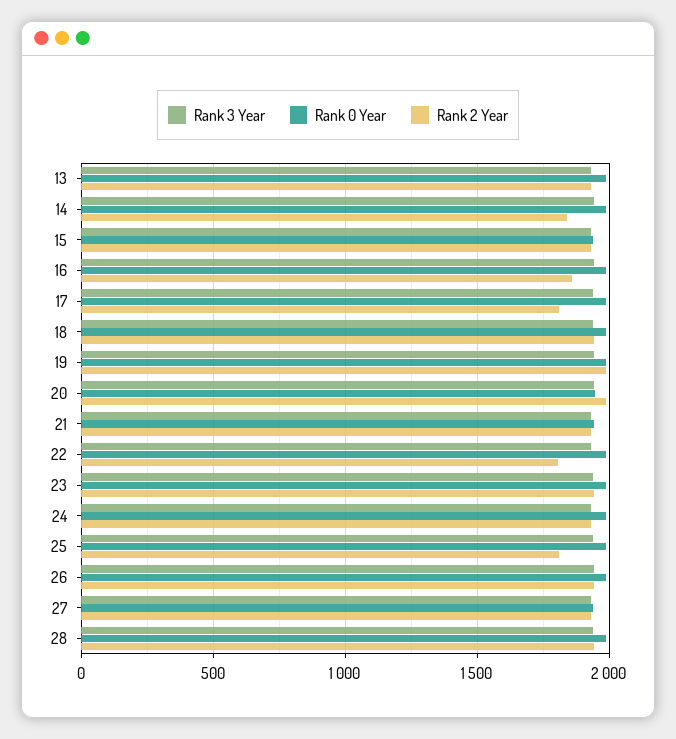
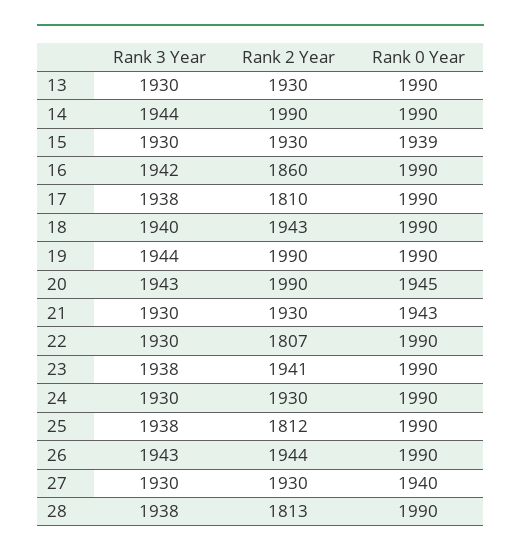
  {
    "Rank 3 Year": {
      "13": 1930,
      "14": 1944,
      "15": 1930,
      "16": 1942,
      "17": 1938,
      "18": 1940,
      "19": 1944,
      "20": 1943,
      "21": 1930,
      "22": 1930,
      "23": 1938,
      "24": 1930,
      "25": 1938,
      "26": 1943,
      "27": 1930,
      "28": 1938
    },
    "Rank 0 Year": {
      "13": 1990,
      "14": 1990,
      "15": 1939,
      "16": 1990,
      "17": 1990,
      "18": 1990,
      "19": 1990,
      "20": 1945,
      "21": 1943,
      "22": 1990,
      "23": 1990,
      "24": 1990,
      "25": 1990,
      "26": 1990,
      "27": 1940,
      "28": 1990
    },
    "Rank 2 Year": {
      "13": 1930,
-     "14": 1850,
+     "14": 1990,
      "15": 1930,
      "16": 1860,
      "17": 1810,
      "18": 1943,
      "19": 1990,
      "20": 1990,
      "21": 1930,
      "22": 1807,
      "23": 1941,
      "24": 1930,
      "25": 1812,
      "26": 1944,
      "27": 1930,
-     "28": 1950
+     "28": 1813
    }
  }

